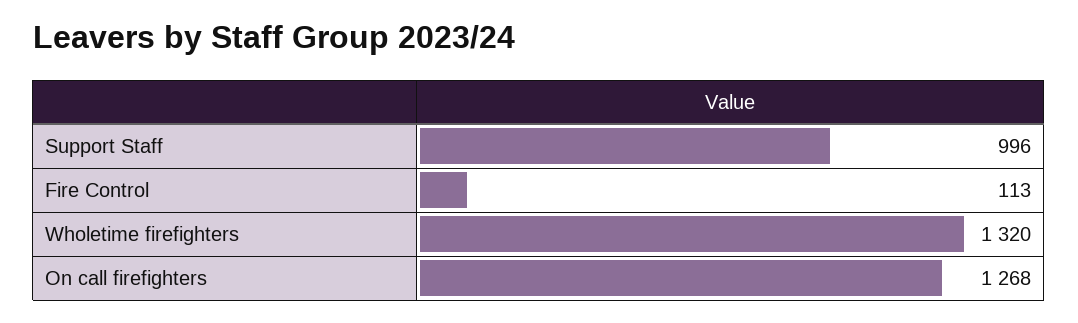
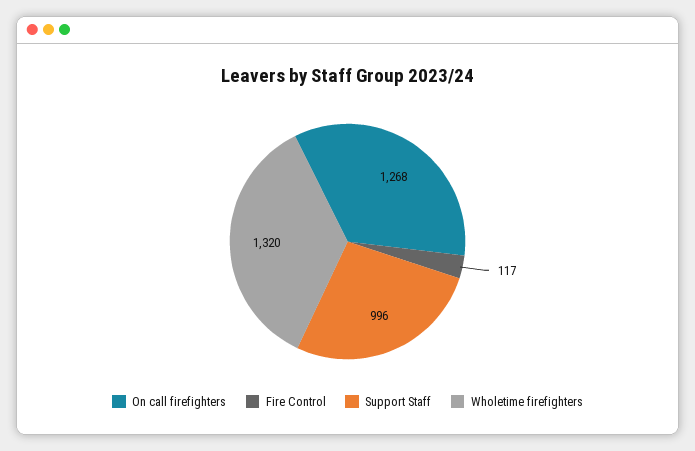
  {
    "Support Staff": 996,
-   "Fire Control": 113,
+   "Fire Control": 117,
    "Wholetime firefighters": 1320,
    "On call firefighters": 1268
  }

